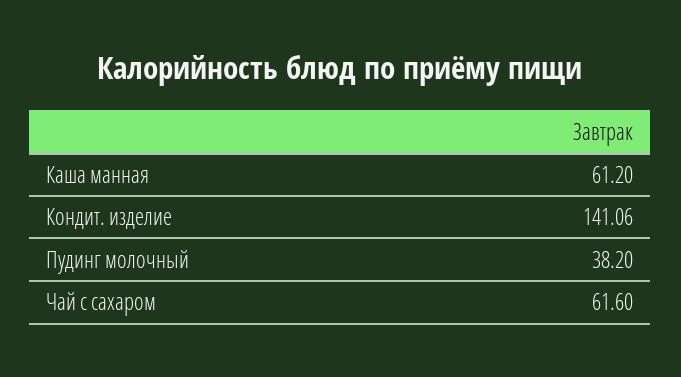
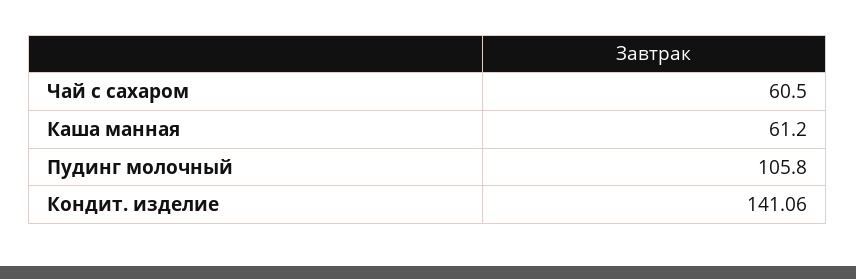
  {
    "Каша манная": 61.2,
    "Кондит. изделие": 141.06,
-   "Пудинг молочный": 38.2,
+   "Пудинг молочный": 105.8,
-   "Чай с сахаром": 61.6
+   "Чай с сахаром": 60.5
  }

